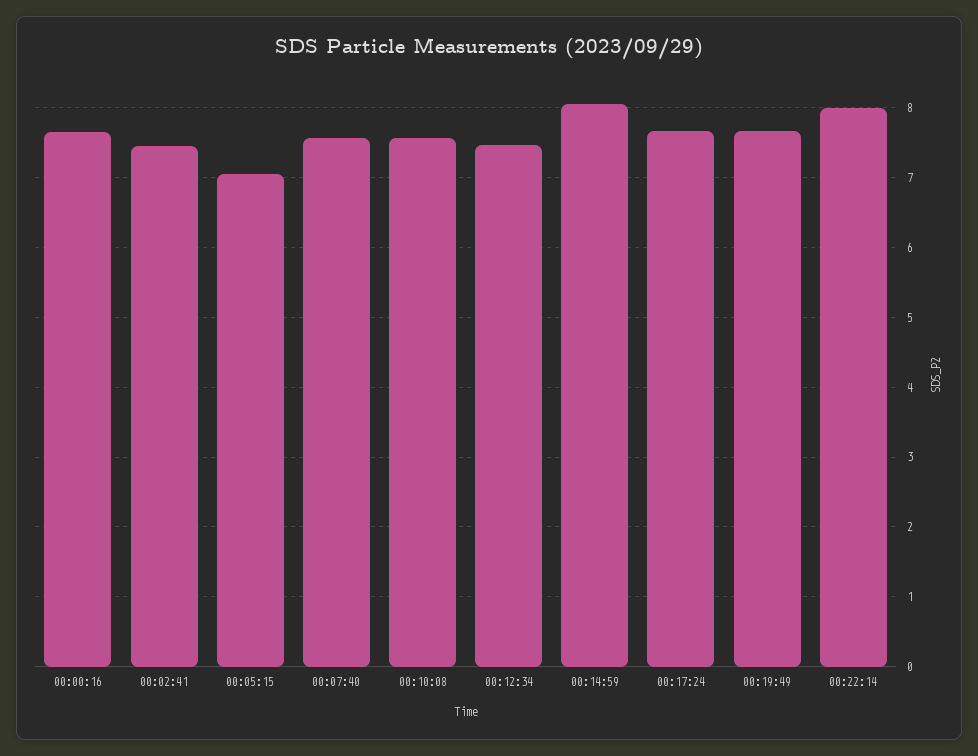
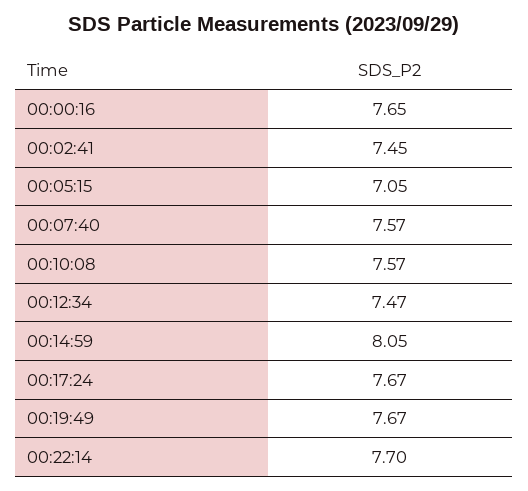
  {
    "00:00:16": 7.65,
    "00:02:41": 7.45,
    "00:05:15": 7.05,
    "00:07:40": 7.57,
    "00:10:08": 7.57,
    "00:12:34": 7.47,
    "00:14:59": 8.05,
    "00:17:24": 7.67,
    "00:19:49": 7.67,
-   "00:22:14": 8
+   "00:22:14": 7.7
  }

